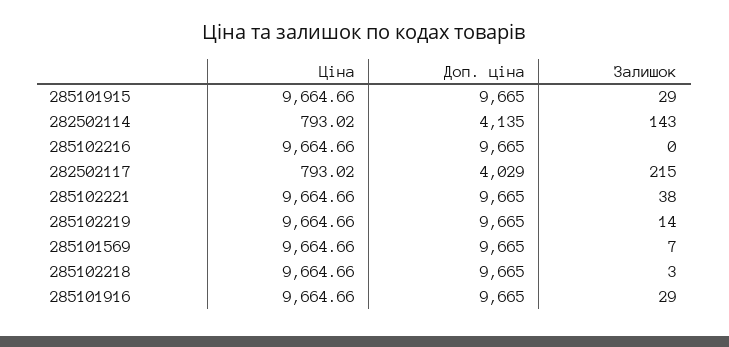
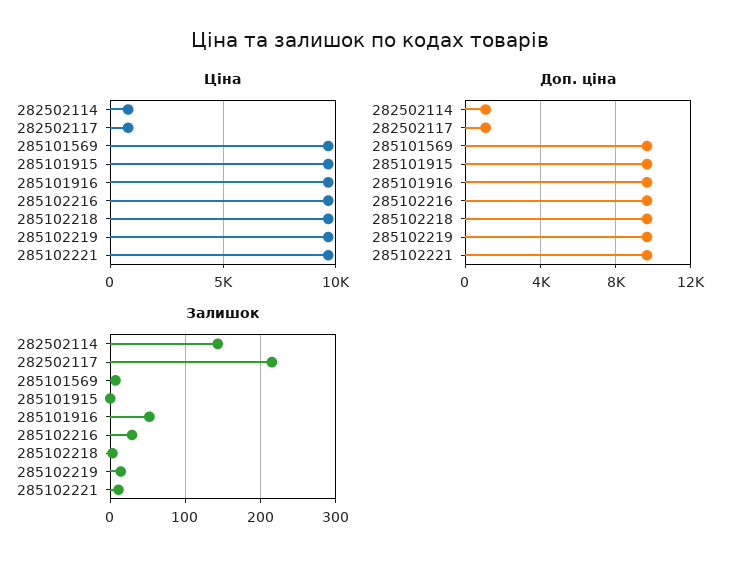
  {
    "Ціна": {
      "285101915": 9664.66,
      "282502114": 793.02,
      "285102216": 9664.66,
      "282502117": 793.02,
      "285102221": 9664.66,
      "285102219": 9664.66,
      "285101569": 9664.66,
      "285102218": 9664.66,
      "285101916": 9664.66
    },
    "Доп. ціна": {
      "285101915": 9665,
-     "282502114": 4135,
+     "282502114": 1000,
      "285102216": 9665,
-     "282502117": 4029,
+     "282502117": 1000,
      "285102221": 9665,
      "285102219": 9665,
      "285101569": 9665,
      "285102218": 9665,
      "285101916": 9665
    },
    "Залишок": {
-     "285101915": 29,
+     "285101915": 0,
      "282502114": 143,
-     "285102216": 0,
+     "285102216": 30,
      "282502117": 215,
-     "285102221": 38,
+     "285102221": 10,
      "285102219": 14,
      "285101569": 7,
      "285102218": 3,
-     "285101916": 29
+     "285101916": 50
    }
  }

